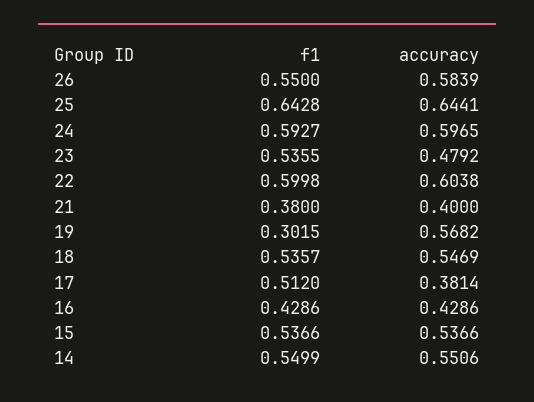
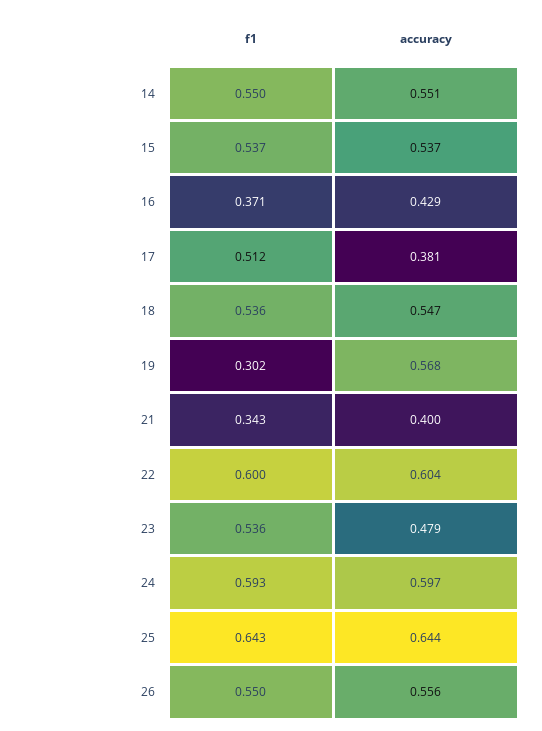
  {
    "f1": {
      "26": 0.55,
      "25": 0.6428,
      "24": 0.5927,
      "23": 0.5355,
      "22": 0.5998,
-     "21": 0.38,
+     "21": 0.343,
      "19": 0.3015,
      "18": 0.5357,
      "17": 0.512,
-     "16": 0.4286,
+     "16": 0.371,
      "15": 0.5366,
      "14": 0.5499
    },
    "accuracy": {
-     "26": 0.5839,
+     "26": 0.556,
      "25": 0.6441,
      "24": 0.5965,
      "23": 0.4792,
      "22": 0.6038,
      "21": 0.4,
      "19": 0.5682,
      "18": 0.5469,
      "17": 0.3814,
      "16": 0.4286,
      "15": 0.5366,
      "14": 0.5506
    }
  }

